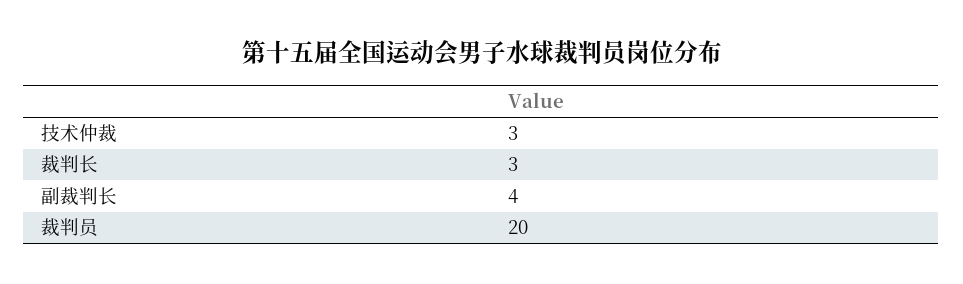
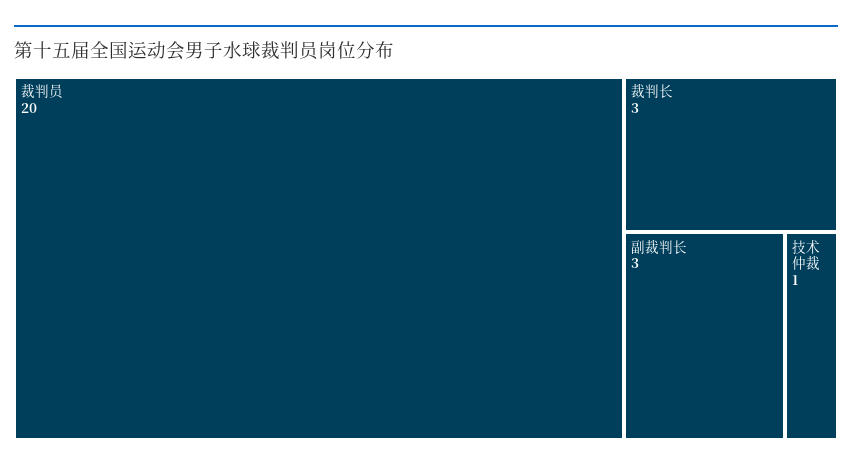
  {
-   "技术仲裁": 3,
+   "技术仲裁": 1,
    "裁判长": 3,
-   "副裁判长": 4,
+   "副裁判长": 3,
    "裁判员": 20
  }

